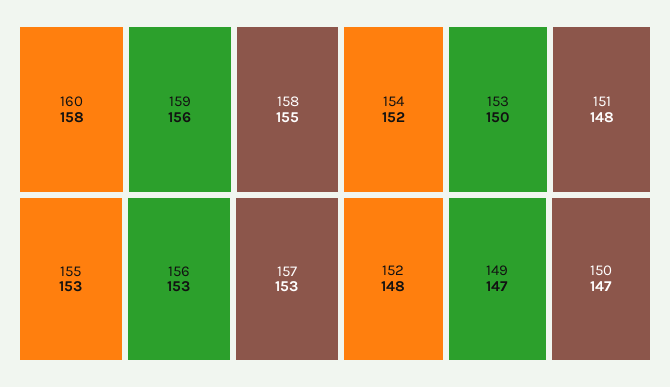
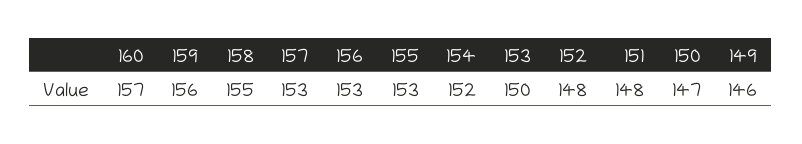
  {
-   "160": 158,
+   "160": 157,
    "159": 156,
    "158": 155,
    "155": 153,
    "156": 153,
    "157": 153,
    "154": 152,
    "153": 150,
    "151": 148,
    "152": 148,
-   "149": 147,
+   "149": 146,
    "150": 147
  }

